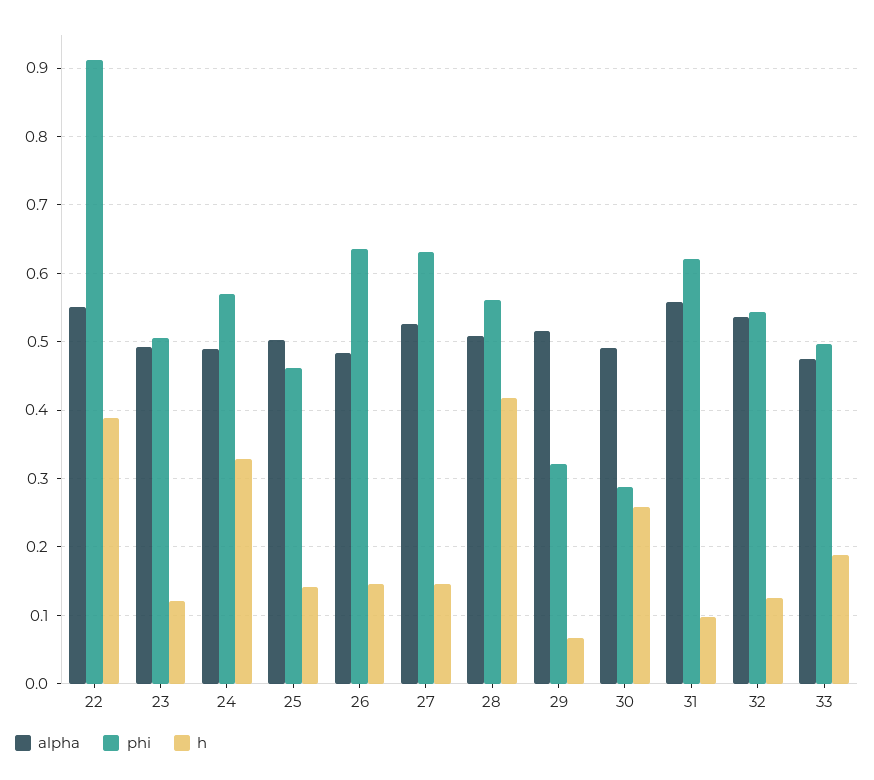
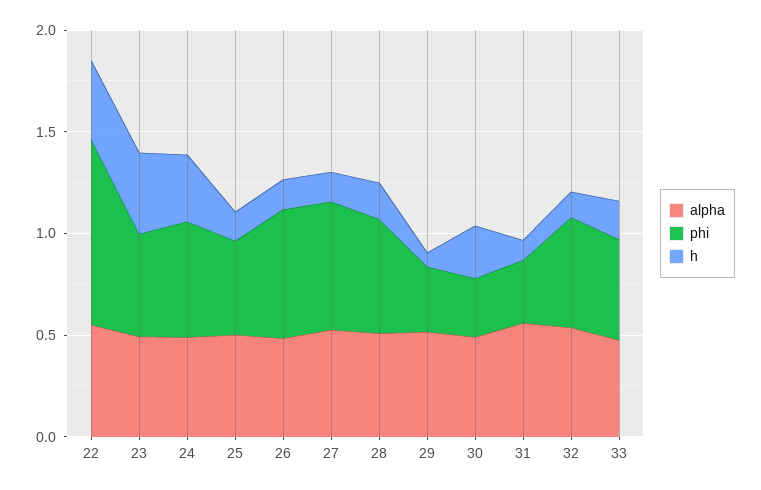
  {
    "alpha": {
      "22": 0.55,
      "23": 0.49,
      "24": 0.49,
      "25": 0.5,
      "26": 0.48,
      "27": 0.53,
      "28": 0.51,
      "29": 0.52,
      "30": 0.49,
      "31": 0.56,
      "32": 0.54,
      "33": 0.48
    },
    "phi": {
      "22": 0.91,
      "23": 0.51,
      "24": 0.57,
      "25": 0.46,
      "26": 0.64,
      "27": 0.63,
      "28": 0.56,
      "29": 0.32,
      "30": 0.29,
-     "31": 0.62,
+     "31": 0.3,
      "32": 0.54,
      "33": 0.5
    },
    "h": {
      "22": 0.39,
-     "23": 0.12,
+     "23": 0.4,
      "24": 0.33,
      "25": 0.14,
      "26": 0.15,
      "27": 0.15,
-     "28": 0.42,
+     "28": 0.2,
      "29": 0.07,
      "30": 0.26,
      "31": 0.1,
      "32": 0.13,
      "33": 0.19
    }
  }

